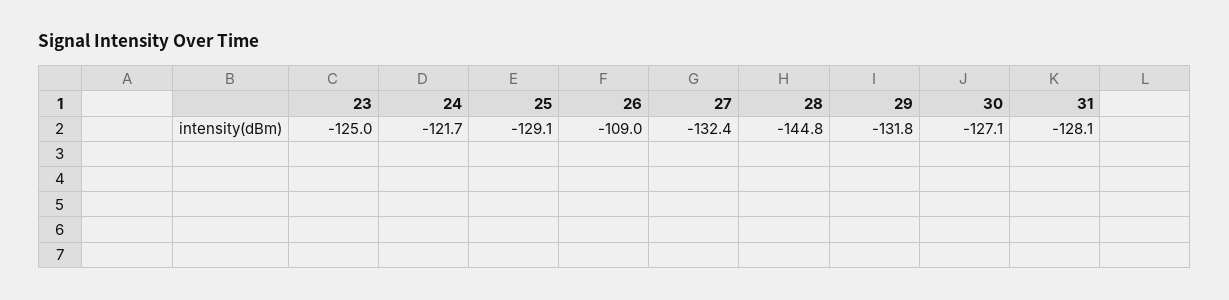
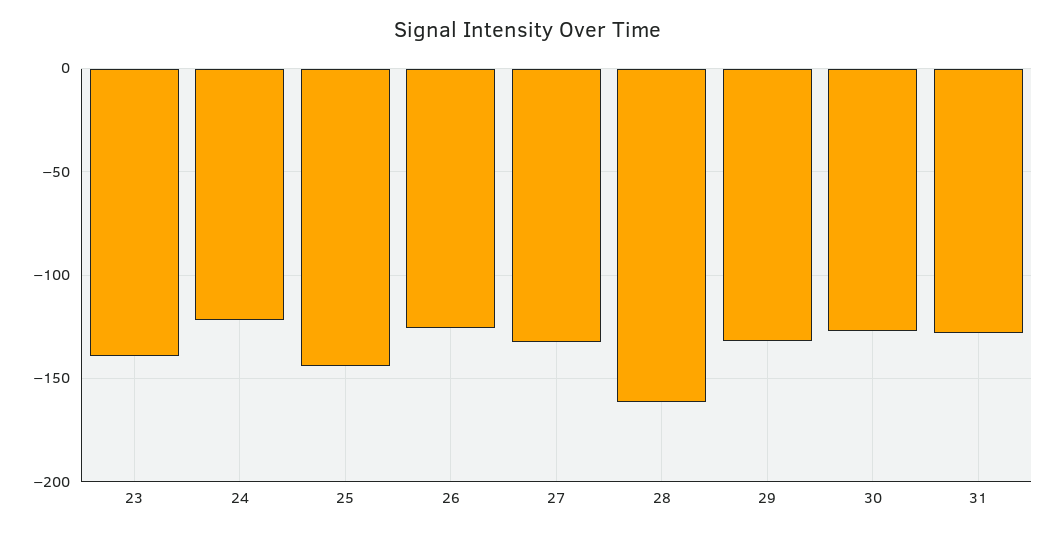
  {
-   "23": -125,
+   "23": -140,
    "24": -121.7,
-   "25": -129.1,
+   "25": -145,
-   "26": -109,
+   "26": -125,
    "27": -132.4,
-   "28": -144.8,
+   "28": -160,
    "29": -131.8,
    "30": -127.1,
    "31": -128.1
  }

